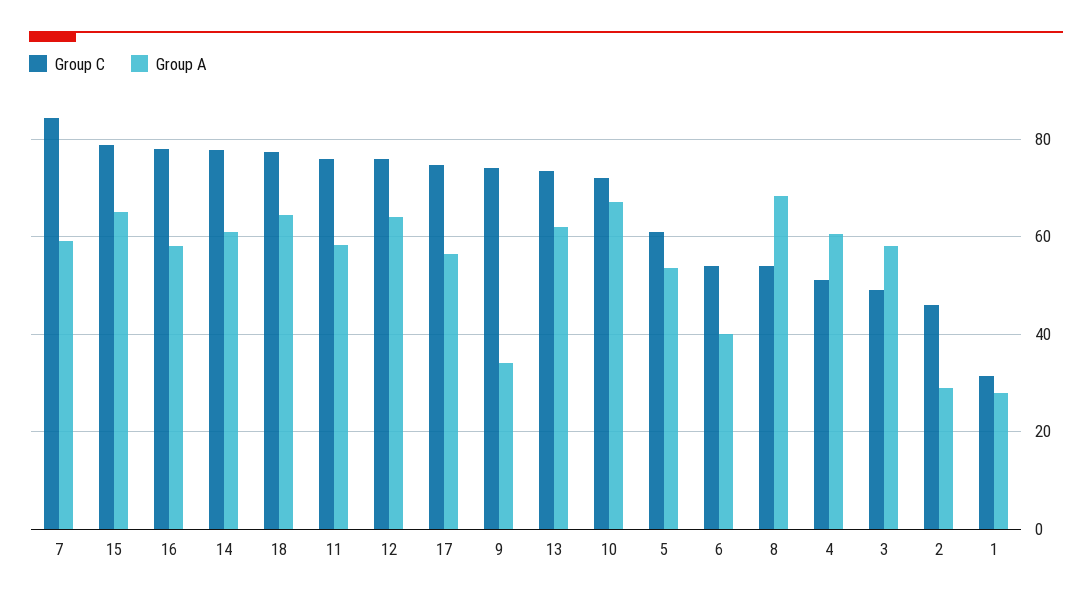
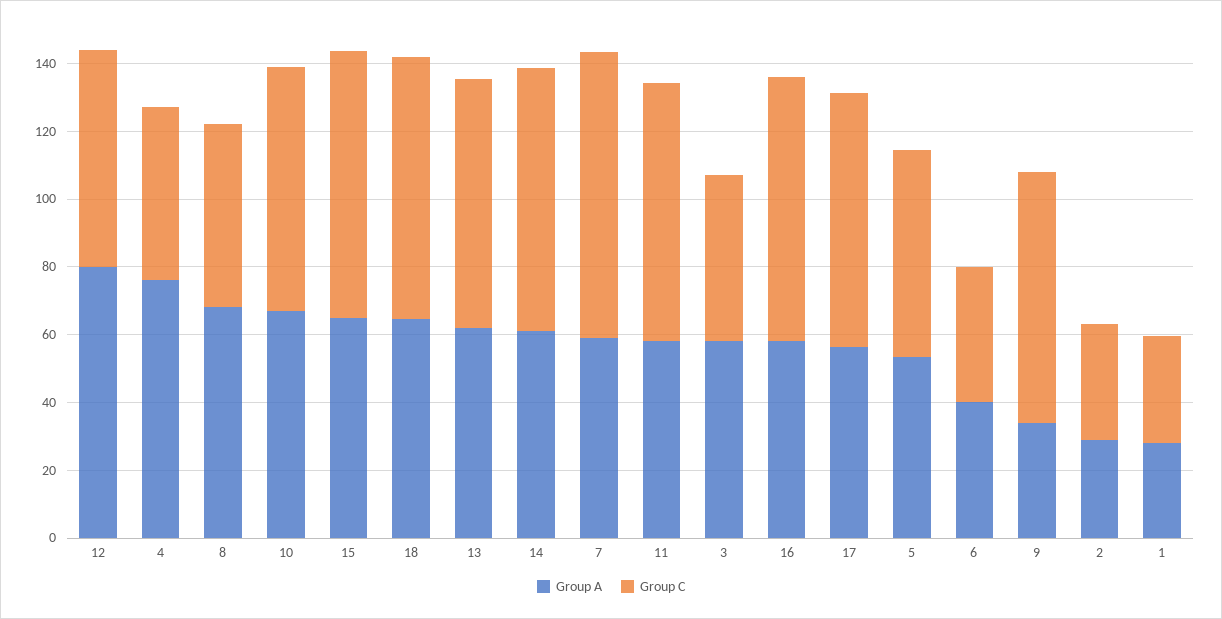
  {
    "Group C": {
      "7": 84,
      "15": 78,
      "16": 78,
      "14": 78,
      "18": 78,
      "11": 76,
-     "12": 76,
+     "12": 65,
      "17": 74,
      "9": 74,
      "13": 74,
      "10": 72,
      "5": 62,
-     "6": 54,
+     "6": 40,
      "8": 54,
      "4": 52,
      "3": 50,
-     "2": 46,
+     "2": 35,
      "1": 32
    },
    "Group A": {
      "7": 60,
      "15": 66,
      "16": 58,
      "14": 62,
      "18": 64,
      "11": 58,
-     "12": 64,
+     "12": 80,
      "17": 56,
      "9": 34,
      "13": 62,
      "10": 68,
      "5": 54,
      "6": 40,
      "8": 68,
-     "4": 60,
+     "4": 75,
      "3": 58,
      "2": 30,
      "1": 28
    }
  }

